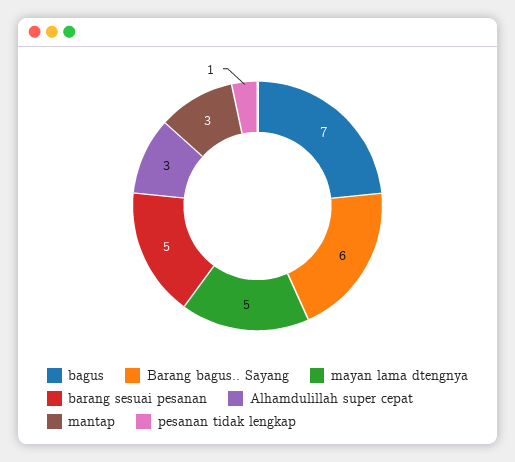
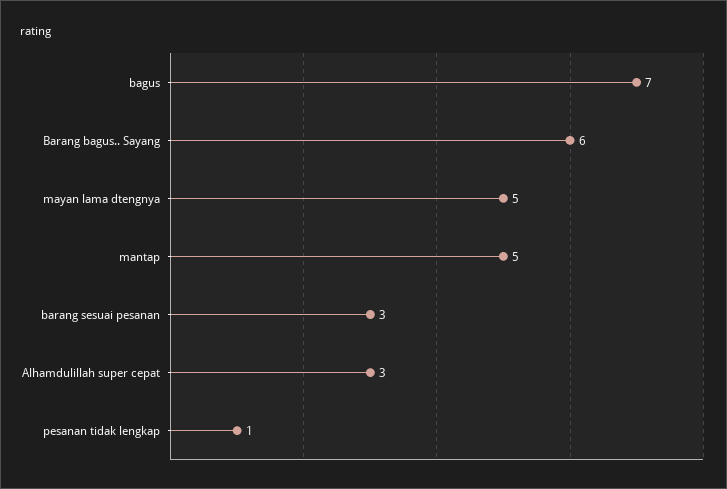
  {
    "bagus": 7,
    "Barang bagus.. Sayang": 6,
    "mayan lama dtengnya": 5,
-   "barang sesuai pesanan": 5,
+   "barang sesuai pesanan": 3,
    "Alhamdulillah super cepat": 3,
-   "mantap": 3,
+   "mantap": 5,
    "pesanan tidak lengkap": 1
  }

